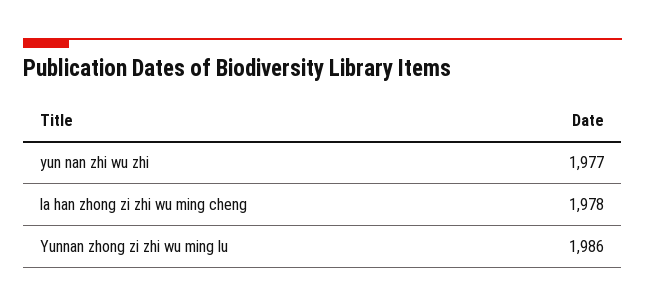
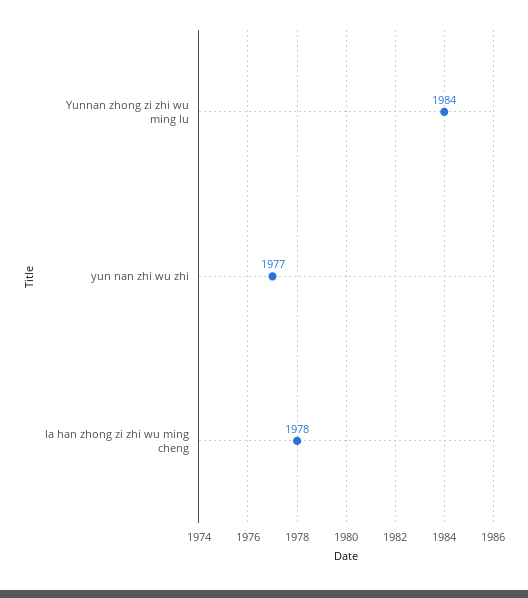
  {
    "yun nan zhi wu zhi": 1977,
    "la han zhong zi zhi wu ming cheng": 1978,
-   "Yunnan zhong zi zhi wu ming lu": 1986
+   "Yunnan zhong zi zhi wu ming lu": 1984
  }

